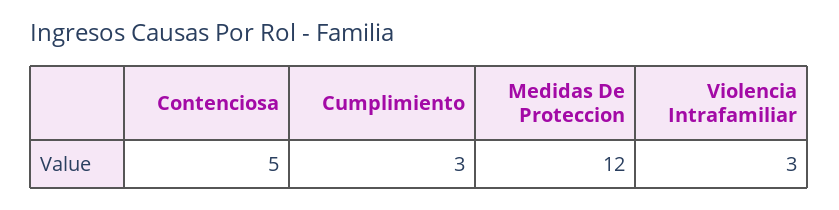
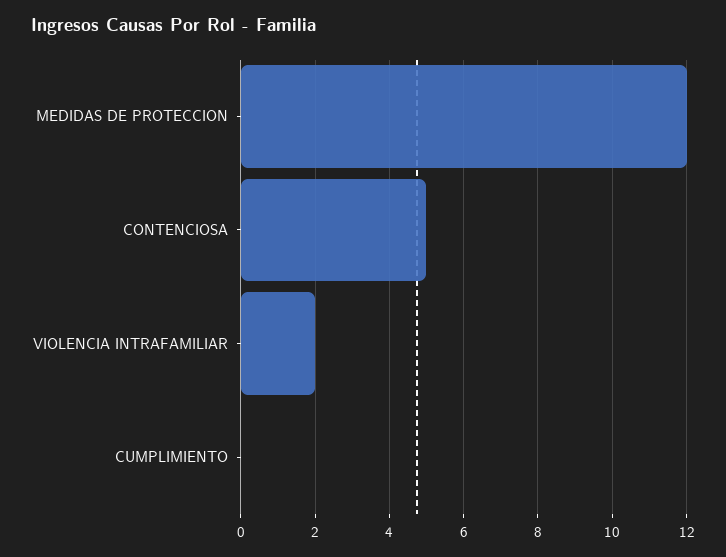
  {
    "Contenciosa": 5,
-   "Cumplimiento": 3,
+   "Cumplimiento": 0,
    "Medidas De Proteccion": 12,
-   "Violencia Intrafamiliar": 3
+   "Violencia Intrafamiliar": 2
  }

